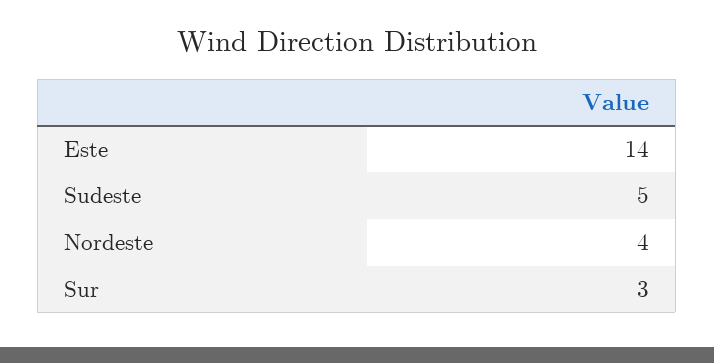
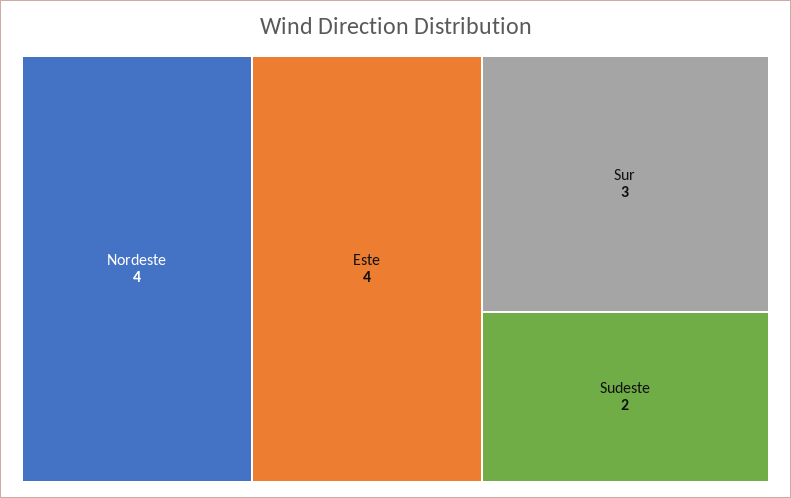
  {
-   "Este": 14,
+   "Este": 4,
-   "Sudeste": 5,
+   "Sudeste": 2,
    "Nordeste": 4,
    "Sur": 3
  }

